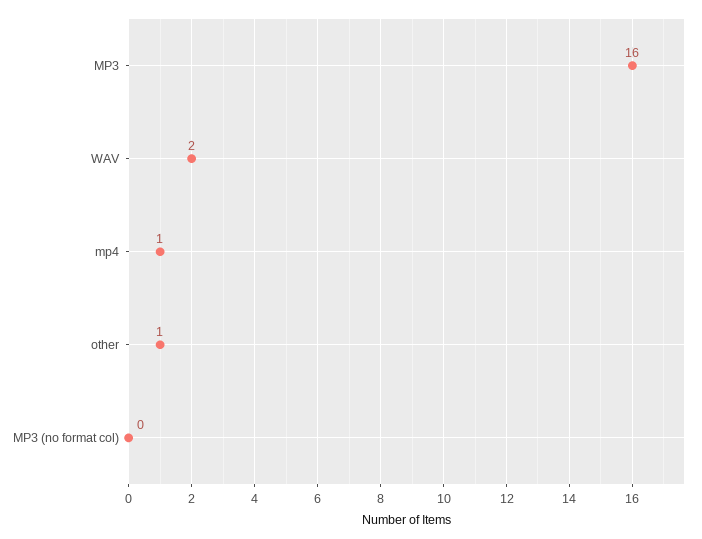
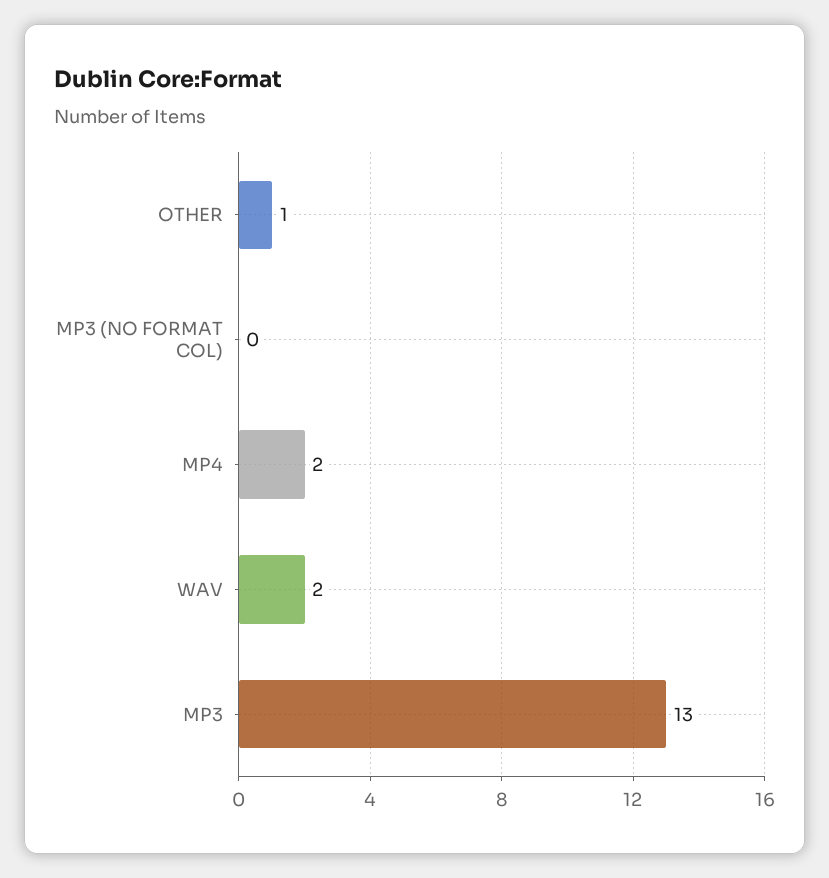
  {
-   "MP3": 16,
+   "MP3": 13,
    "WAV": 2,
-   "mp4": 1,
+   "mp4": 2,
    "other": 1,
    "MP3 (no format col)": 0
  }

